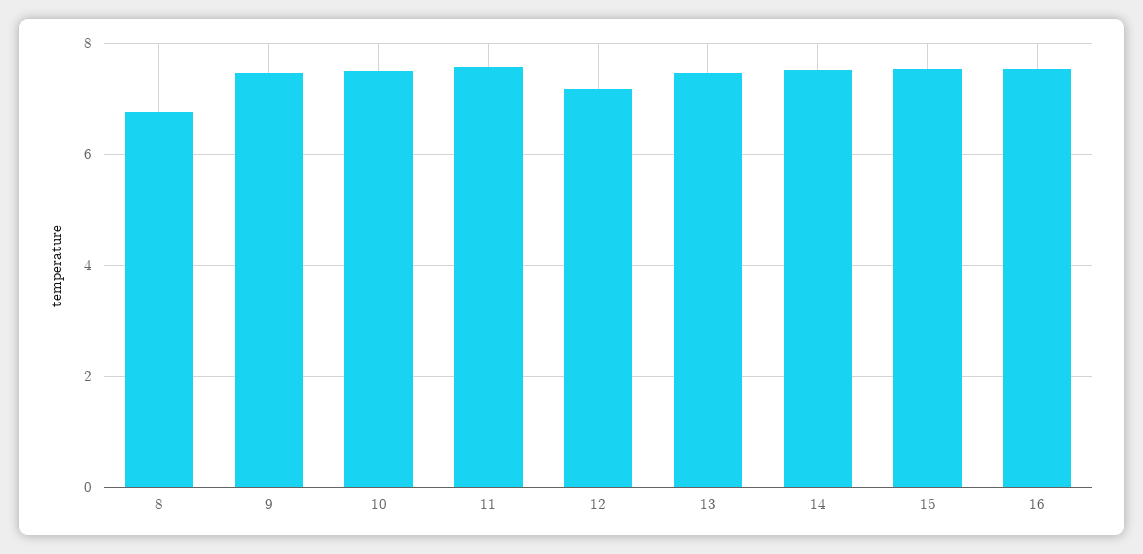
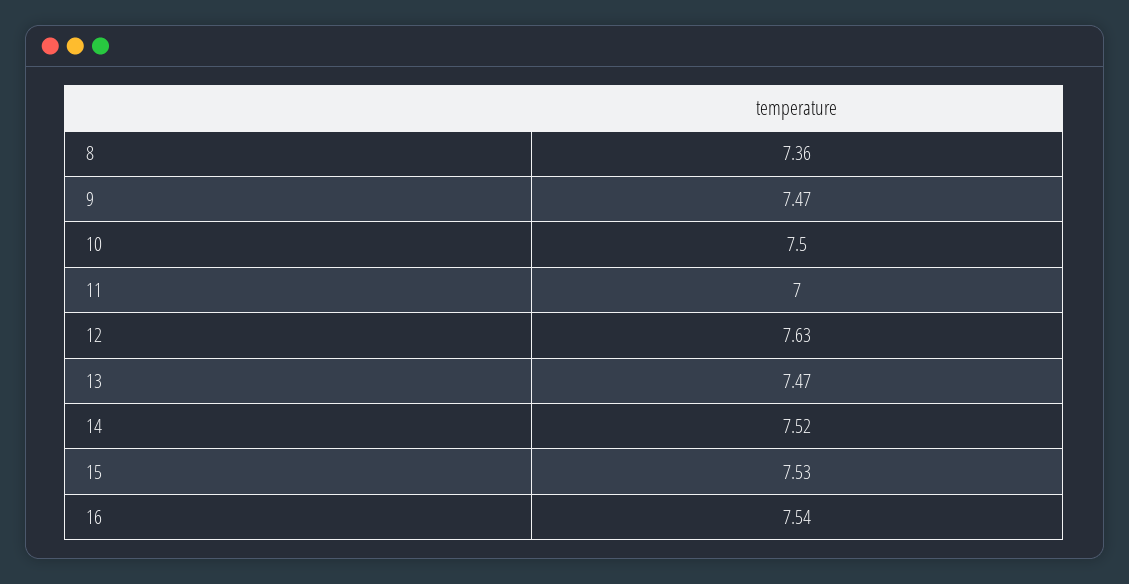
  {
-   "8": 6.8,
+   "8": 7.36,
    "9": 7.47,
    "10": 7.5,
-   "11": 7.6,
+   "11": 7,
-   "12": 7.2,
+   "12": 7.63,
    "13": 7.47,
    "14": 7.52,
    "15": 7.53,
    "16": 7.54
  }

